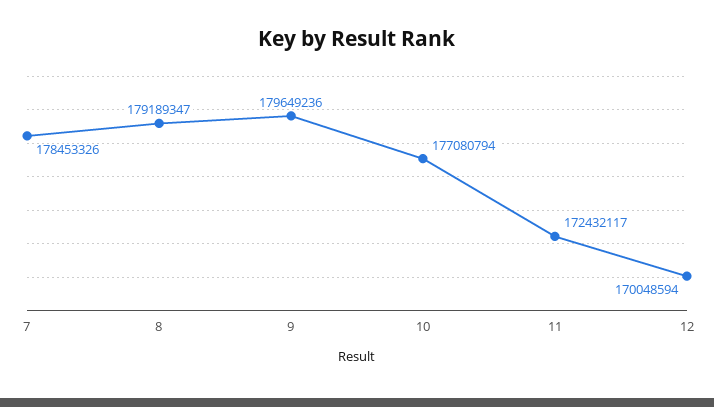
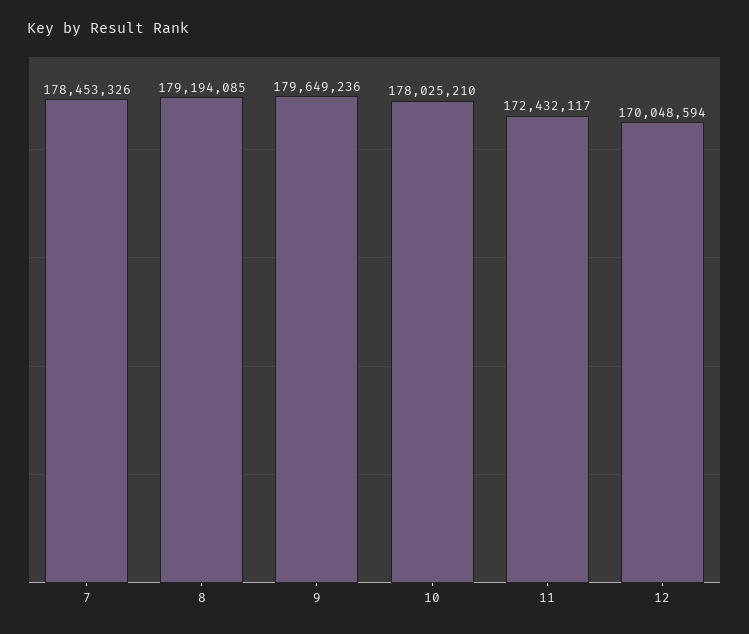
  {
    "7": 178453326,
-   "8": 179189347,
+   "8": 179194085,
    "9": 179649236,
-   "10": 177080794,
+   "10": 178025210,
    "11": 172432117,
    "12": 170048594
  }

